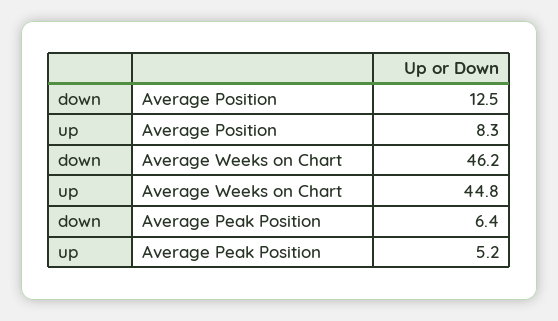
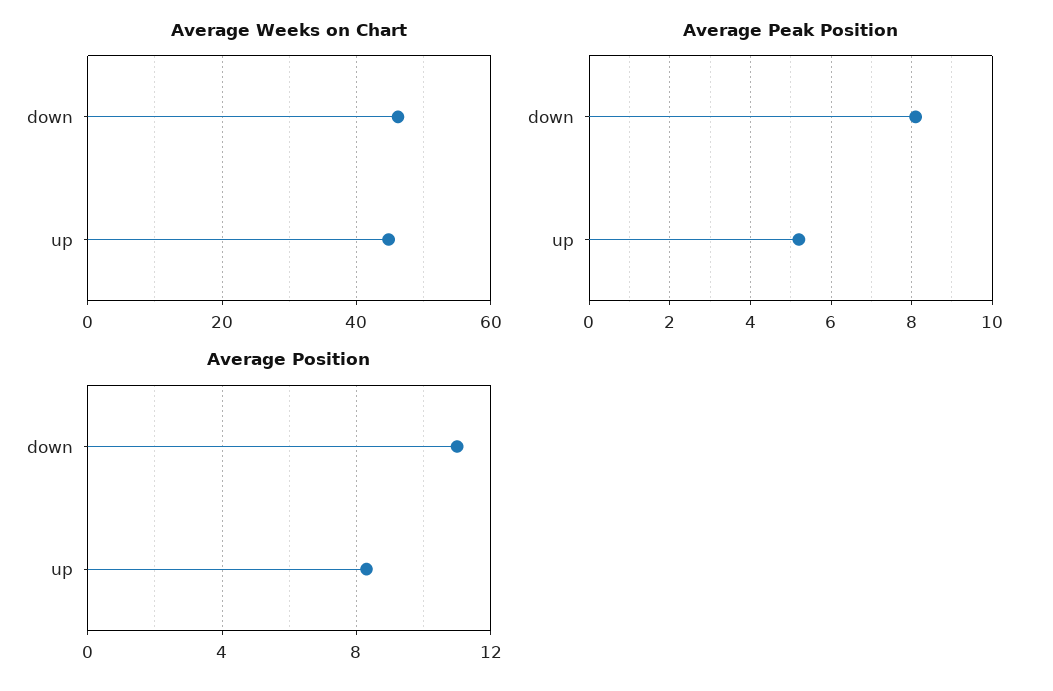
  {
    "Average Position": {
-     "down": 12.5,
+     "down": 11,
      "up": 8.3
    },
    "Average Weeks on Chart": {
      "down": 46.2,
      "up": 44.8
    },
    "Average Peak Position": {
-     "down": 6.4,
+     "down": 8,
      "up": 5.2
    }
  }

